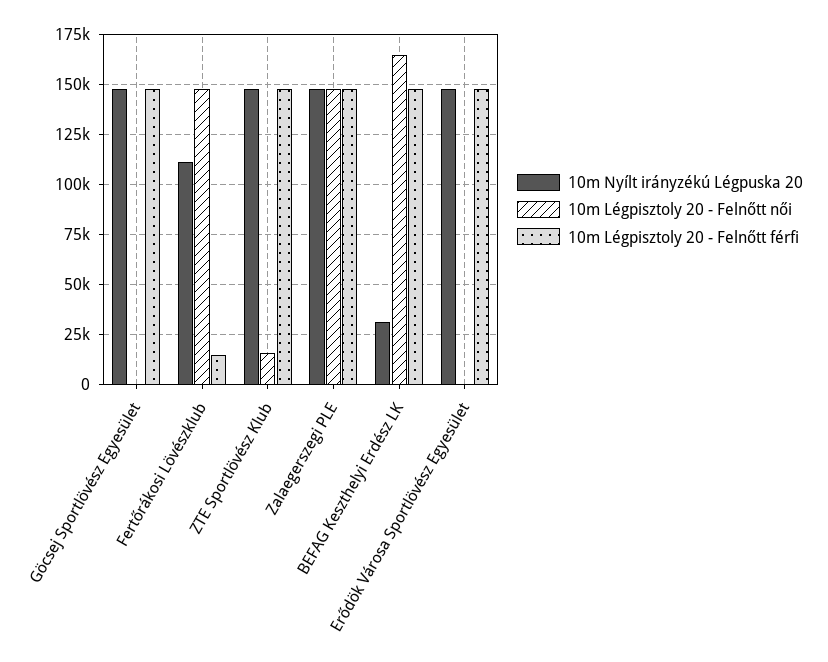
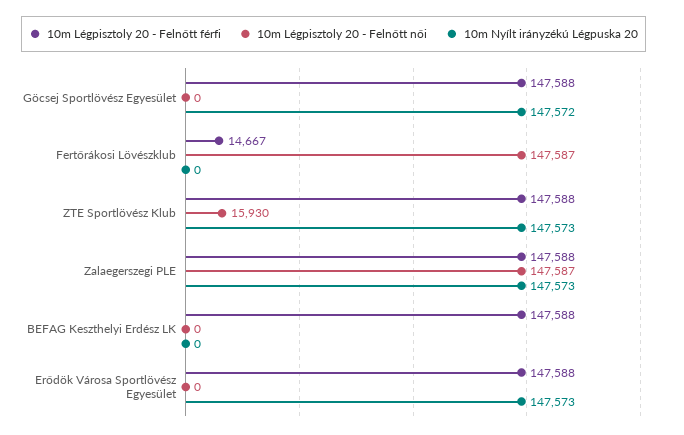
  {
    "10m Nyílt irányzékú Légpuska 20": {
      "Göcsej Sportlövész Egyesület": 147572,
-     "Fertőrákosi Lövészklub": 110000,
+     "Fertőrákosi Lövészklub": 0,
      "ZTE Sportlövész Klub": 147573,
      "Zalaegerszegi PLE": 147573,
-     "BEFAG Keszthelyi Erdész LK": 30000,
+     "BEFAG Keszthelyi Erdész LK": 0,
      "Erődök Városa Sportlövész Egyesület": 147573
    },
    "10m Légpisztoly 20 - Felnőtt női": {
      "Göcsej Sportlövész Egyesület": 0,
      "Fertőrákosi Lövészklub": 147587,
      "ZTE Sportlövész Klub": 15930,
      "Zalaegerszegi PLE": 147587,
-     "BEFAG Keszthelyi Erdész LK": 165000,
+     "BEFAG Keszthelyi Erdész LK": 0,
      "Erődök Városa Sportlövész Egyesület": 0
    },
    "10m Légpisztoly 20 - Felnőtt férfi": {
      "Göcsej Sportlövész Egyesület": 147588,
      "Fertőrákosi Lövészklub": 14667,
      "ZTE Sportlövész Klub": 147588,
      "Zalaegerszegi PLE": 147588,
      "BEFAG Keszthelyi Erdész LK": 147588,
      "Erődök Városa Sportlövész Egyesület": 147588
    }
  }

